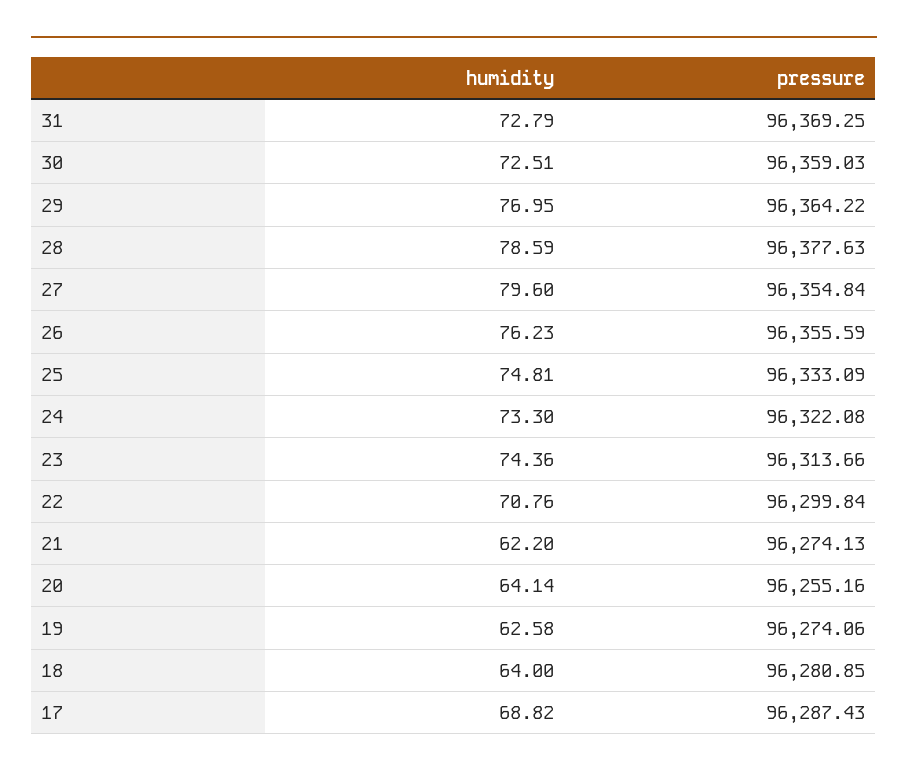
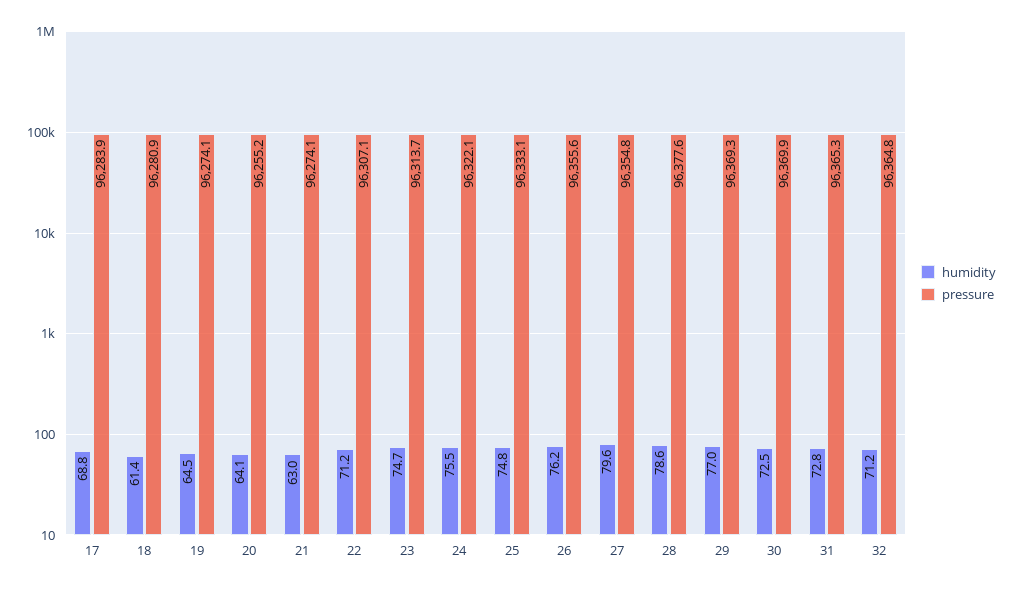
  {
    "humidity": {
      "31": 72.79,
      "30": 72.51,
      "29": 76.95,
      "28": 78.59,
      "27": 79.6,
      "26": 76.23,
      "25": 74.81,
-     "24": 73.3,
+     "24": 75.5,
-     "23": 74.36,
+     "23": 74.7,
-     "22": 70.76,
+     "22": 71.2,
-     "21": 62.2,
+     "21": 63,
      "20": 64.14,
-     "19": 62.58,
+     "19": 64.5,
-     "18": 64,
+     "18": 61.4,
-     "17": 68.82
+     "17": 68.82,
+     "32": 71.2
    },
    "pressure": {
-     "31": 96369.25,
+     "31": 96365.3,
-     "30": 96359.03,
+     "30": 96369.9,
-     "29": 96364.22,
+     "29": 96369.3,
      "28": 96377.63,
      "27": 96354.84,
      "26": 96355.59,
      "25": 96333.09,
      "24": 96322.08,
      "23": 96313.66,
-     "22": 96299.84,
+     "22": 96307.1,
      "21": 96274.13,
      "20": 96255.16,
      "19": 96274.06,
      "18": 96280.85,
-     "17": 96287.43
+     "17": 96283.9,
+     "32": 96364.8
    }
  }

